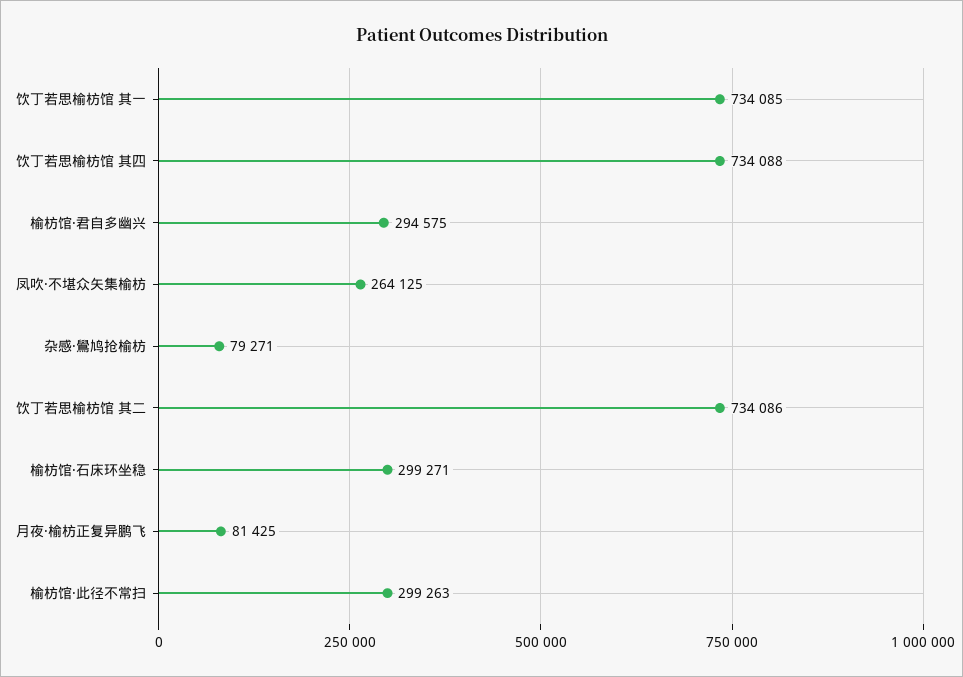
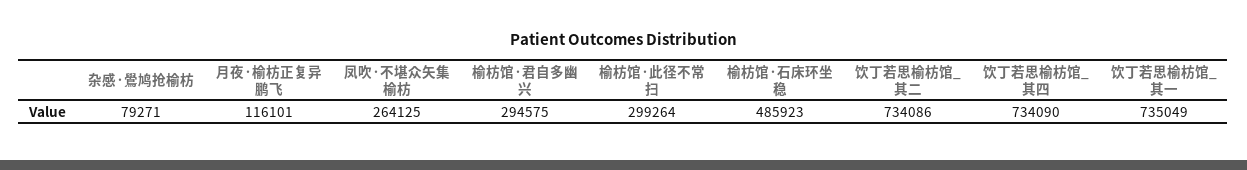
  {
-   "饮丁若思榆枋馆 其一": 734085,
+   "饮丁若思榆枋馆 其一": 735049,
-   "饮丁若思榆枋馆 其四": 734088,
+   "饮丁若思榆枋馆 其四": 734090,
    "榆枋馆·君自多幽兴": 294575,
    "凤吹·不堪众矢集榆枋": 264125,
    "杂感·鷽鸠抢榆枋": 79271,
    "饮丁若思榆枋馆 其二": 734086,
-   "榆枋馆·石床环坐稳": 299271,
+   "榆枋馆·石床环坐稳": 485923,
-   "月夜·榆枋正复异鹏飞": 81425,
+   "月夜·榆枋正复异鹏飞": 116101,
-   "榆枋馆·此径不常扫": 299263
+   "榆枋馆·此径不常扫": 299264
  }

